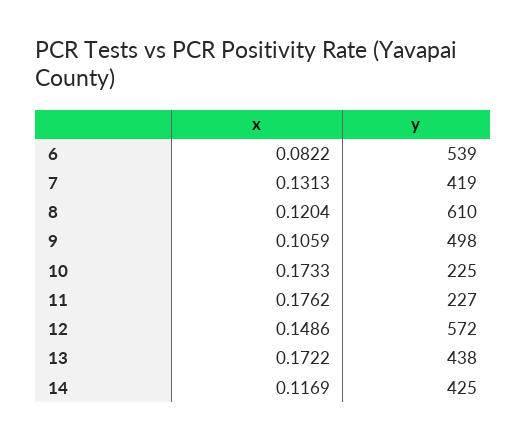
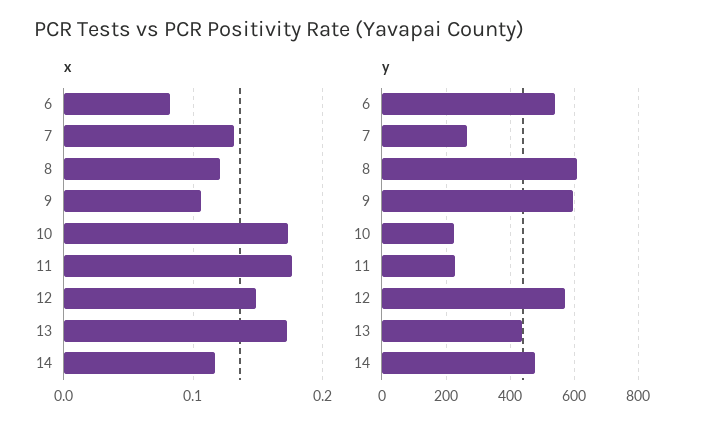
  {
    "x": {
      "6": 0.0822,
      "7": 0.1313,
      "8": 0.1204,
      "9": 0.1059,
      "10": 0.1733,
      "11": 0.1762,
      "12": 0.1486,
      "13": 0.1722,
      "14": 0.1169
    },
    "y": {
      "6": 539,
-     "7": 419,
+     "7": 260,
      "8": 610,
-     "9": 498,
+     "9": 600,
      "10": 225,
      "11": 227,
      "12": 572,
      "13": 438,
-     "14": 425
+     "14": 480
    }
  }

